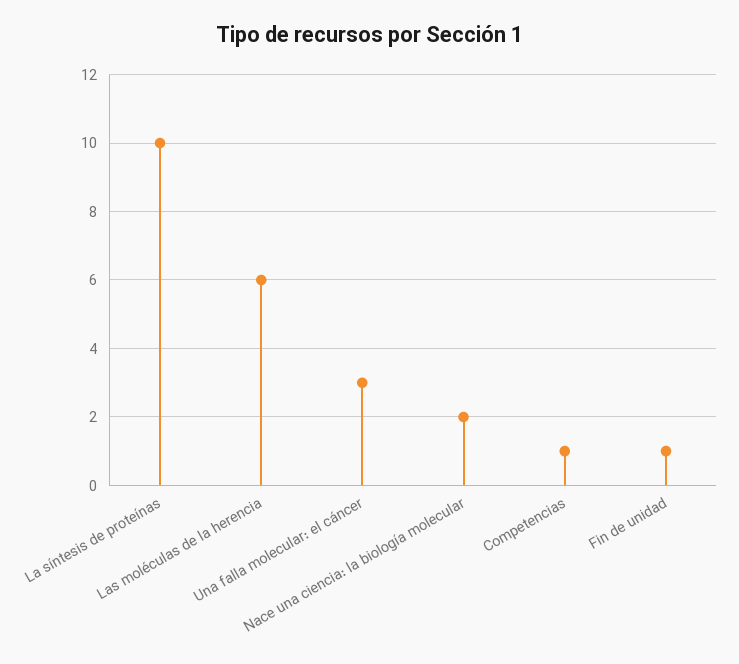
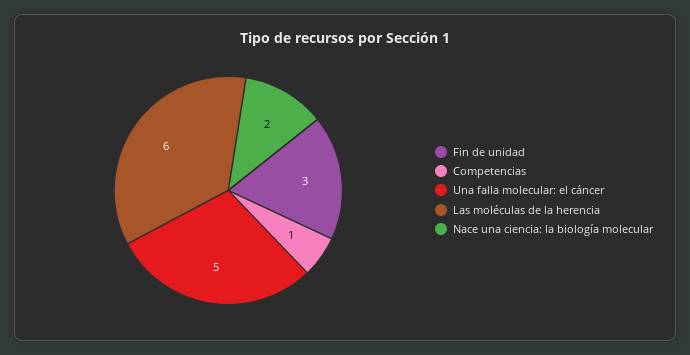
  {
-   "La síntesis de proteínas": 10,
    "Las moléculas de la herencia": 6,
-   "Una falla molecular: el cáncer": 3,
+   "Una falla molecular: el cáncer": 5,
    "Nace una ciencia: la biología molecular": 2,
    "Competencias": 1,
-   "Fin de unidad": 1
+   "Fin de unidad": 3
  }

